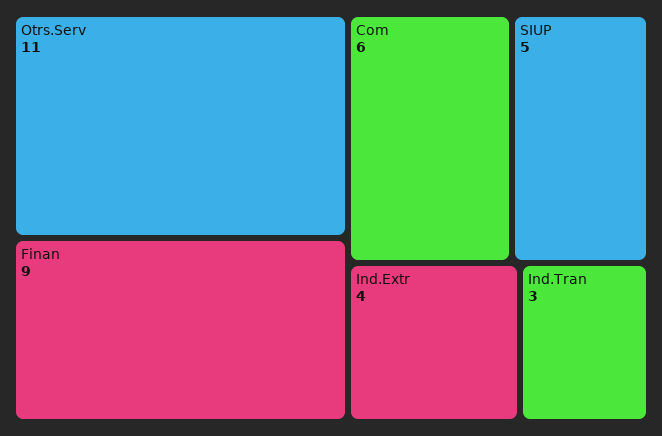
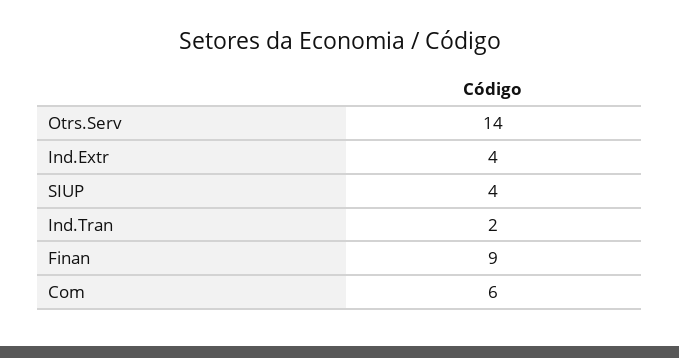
  {
-   "Otrs.Serv": 11,
+   "Otrs.Serv": 14,
    "Finan": 9,
    "Com": 6,
-   "SIUP": 5,
+   "SIUP": 4,
    "Ind.Extr": 4,
-   "Ind.Tran": 3
+   "Ind.Tran": 2
  }

